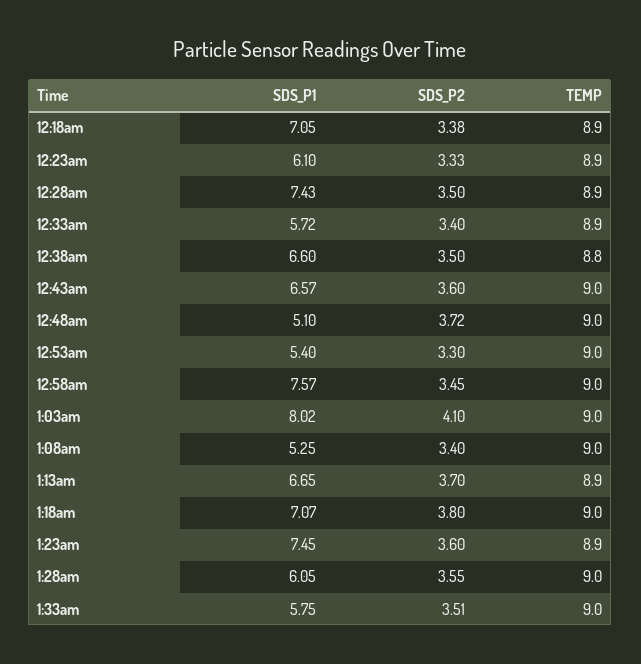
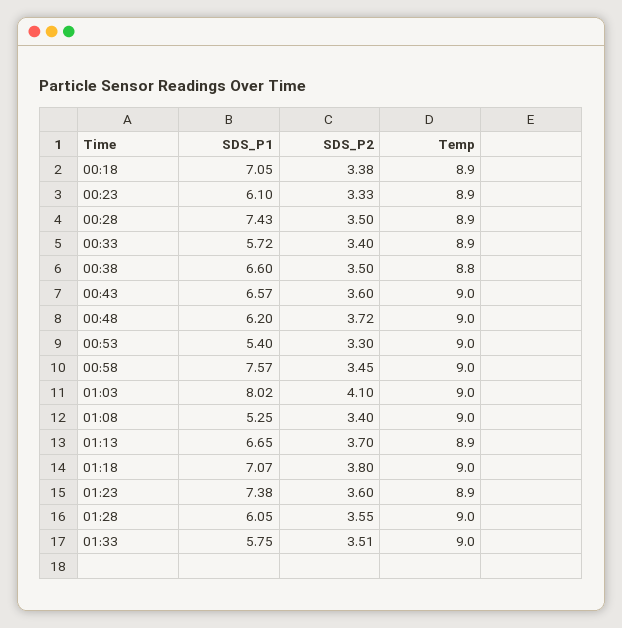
  {
    "SDS_P1": {
      "12:18am": 7.05,
      "12:23am": 6.1,
      "12:28am": 7.43,
      "12:33am": 5.72,
      "12:38am": 6.6,
      "12:43am": 6.57,
-     "12:48am": 5.1,
+     "12:48am": 6.2,
      "12:53am": 5.4,
      "12:58am": 7.57,
      "1:03am": 8.02,
      "1:08am": 5.25,
      "1:13am": 6.65,
      "1:18am": 7.07,
-     "1:23am": 7.45,
+     "1:23am": 7.38,
      "1:28am": 6.05,
      "1:33am": 5.75
    },
    "SDS_P2": {
      "12:18am": 3.38,
      "12:23am": 3.33,
      "12:28am": 3.5,
      "12:33am": 3.4,
      "12:38am": 3.5,
      "12:43am": 3.6,
      "12:48am": 3.72,
      "12:53am": 3.3,
      "12:58am": 3.45,
      "1:03am": 4.1,
      "1:08am": 3.4,
      "1:13am": 3.7,
      "1:18am": 3.8,
      "1:23am": 3.6,
      "1:28am": 3.55,
      "1:33am": 3.51
    },
    "TEMP": {
      "12:18am": 8.9,
      "12:23am": 8.9,
      "12:28am": 8.9,
      "12:33am": 8.9,
      "12:38am": 8.8,
      "12:43am": 9,
      "12:48am": 9,
      "12:53am": 9,
      "12:58am": 9,
      "1:03am": 9,
      "1:08am": 9,
      "1:13am": 8.9,
      "1:18am": 9,
      "1:23am": 8.9,
      "1:28am": 9,
      "1:33am": 9
    }
  }

